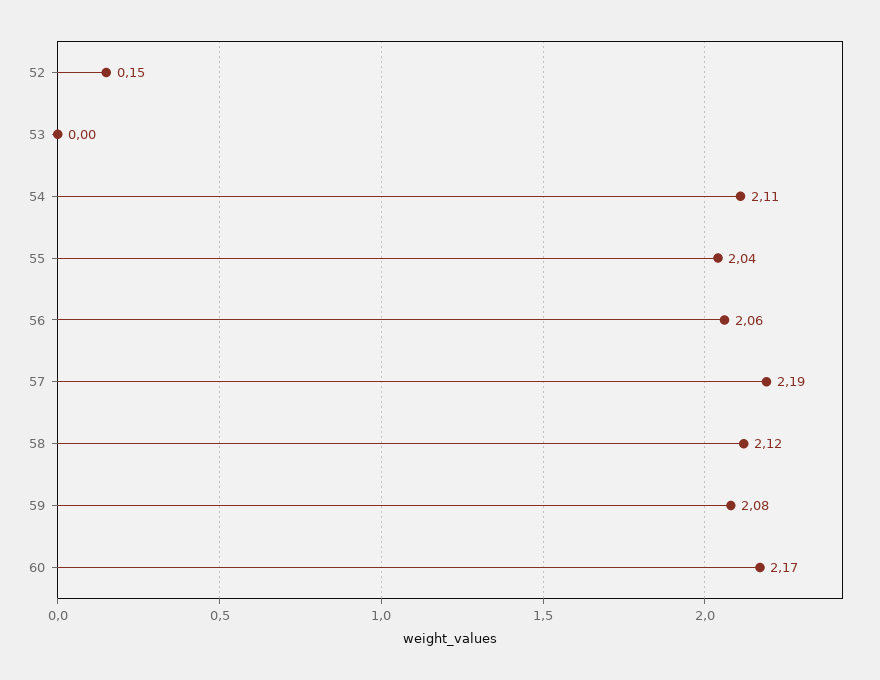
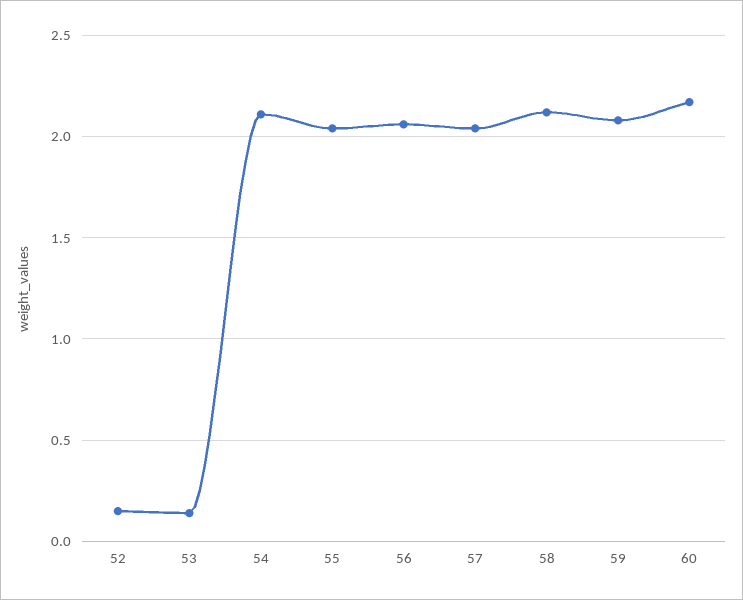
  {
    "52": 0.15,
-   "53": 0,
+   "53": 0.15,
    "54": 2.11,
    "55": 2.04,
    "56": 2.06,
-   "57": 2.19,
+   "57": 2.05,
    "58": 2.12,
    "59": 2.08,
    "60": 2.17
  }

